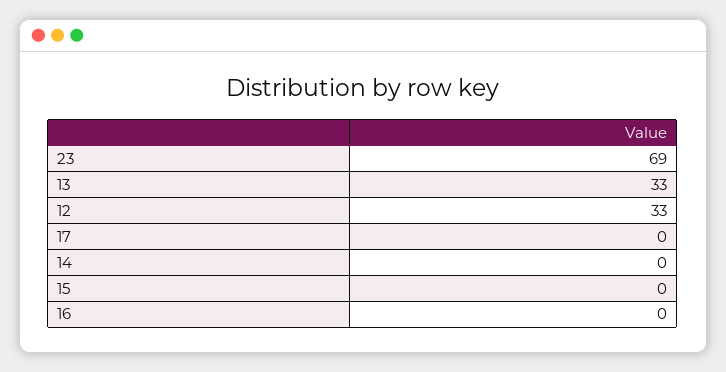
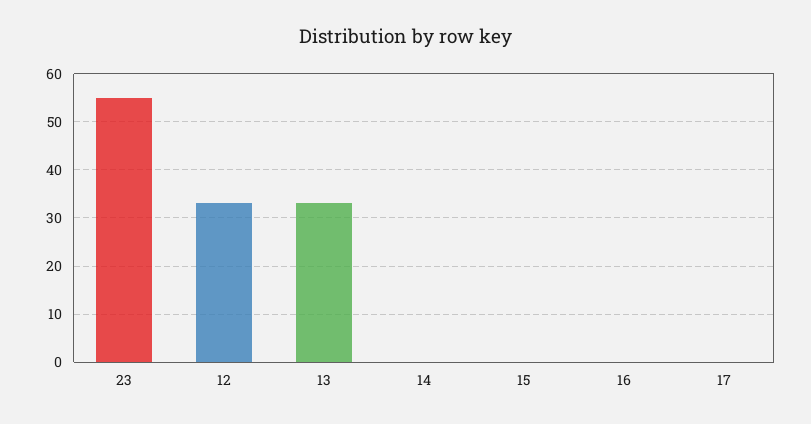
  {
-   "23": 69,
+   "23": 55,
    "13": 33,
    "12": 33,
    "17": 0,
    "14": 0,
    "15": 0,
    "16": 0
  }

